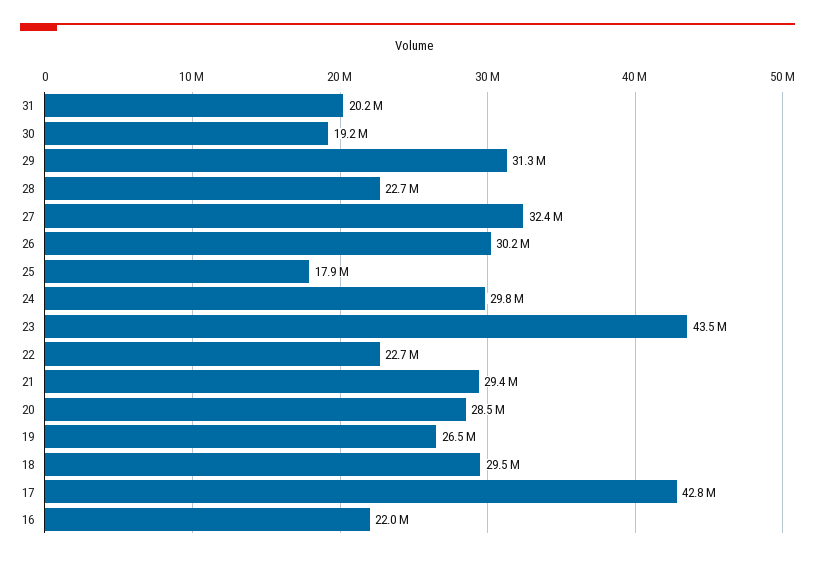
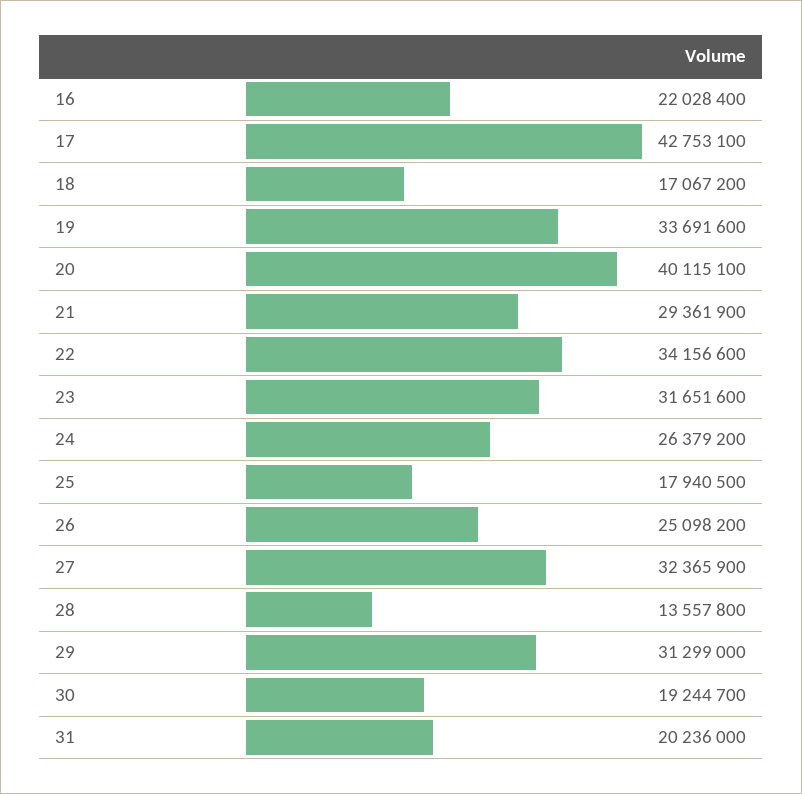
  {
    "31": 20236000,
    "30": 19244700,
    "29": 31299000,
-   "28": 22700000,
+   "28": 13557800,
    "27": 32365900,
-   "26": 30200000,
+   "26": 25098200,
    "25": 17940500,
-   "24": 29800000,
+   "24": 26379200,
-   "23": 43500000,
+   "23": 31651600,
-   "22": 22700000,
+   "22": 34156600,
    "21": 29361900,
-   "20": 28500000,
+   "20": 40115100,
-   "19": 26500000,
+   "19": 33691600,
-   "18": 29500000,
+   "18": 17067200,
    "17": 42753100,
    "16": 22028400
  }

